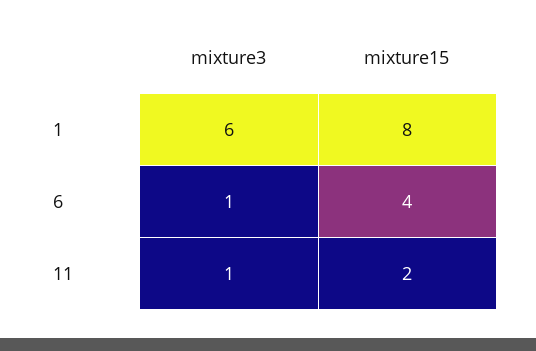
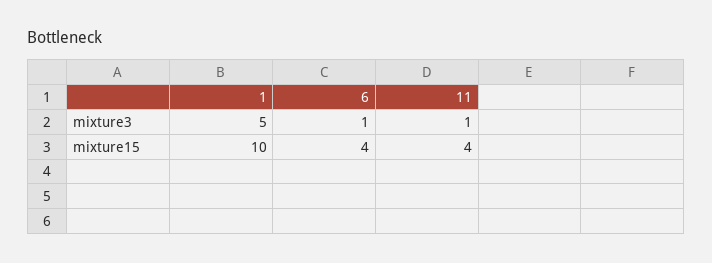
  {
    "mixture3": {
-     "1": 6,
+     "1": 5,
      "6": 1,
      "11": 1
    },
    "mixture15": {
-     "1": 8,
+     "1": 10,
      "6": 4,
-     "11": 2
+     "11": 4
    }
  }

